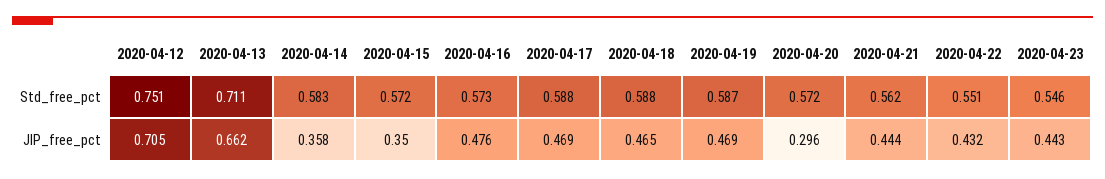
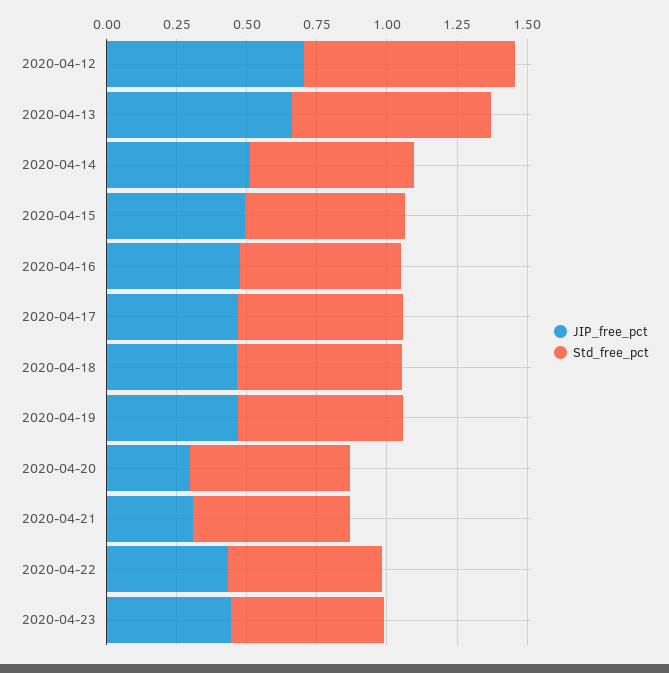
  {
    "Std_free_pct": {
      "2020-04-12": 0.751,
      "2020-04-13": 0.711,
      "2020-04-14": 0.583,
      "2020-04-15": 0.572,
      "2020-04-16": 0.573,
      "2020-04-17": 0.588,
      "2020-04-18": 0.588,
      "2020-04-19": 0.587,
      "2020-04-20": 0.572,
      "2020-04-21": 0.562,
      "2020-04-22": 0.551,
      "2020-04-23": 0.546
    },
    "JIP_free_pct": {
      "2020-04-12": 0.705,
      "2020-04-13": 0.662,
-     "2020-04-14": 0.358,
+     "2020-04-14": 0.5,
-     "2020-04-15": 0.35,
+     "2020-04-15": 0.5,
      "2020-04-16": 0.476,
      "2020-04-17": 0.469,
      "2020-04-18": 0.465,
      "2020-04-19": 0.469,
      "2020-04-20": 0.296,
-     "2020-04-21": 0.444,
+     "2020-04-21": 0.3,
      "2020-04-22": 0.432,
      "2020-04-23": 0.443
    }
  }

